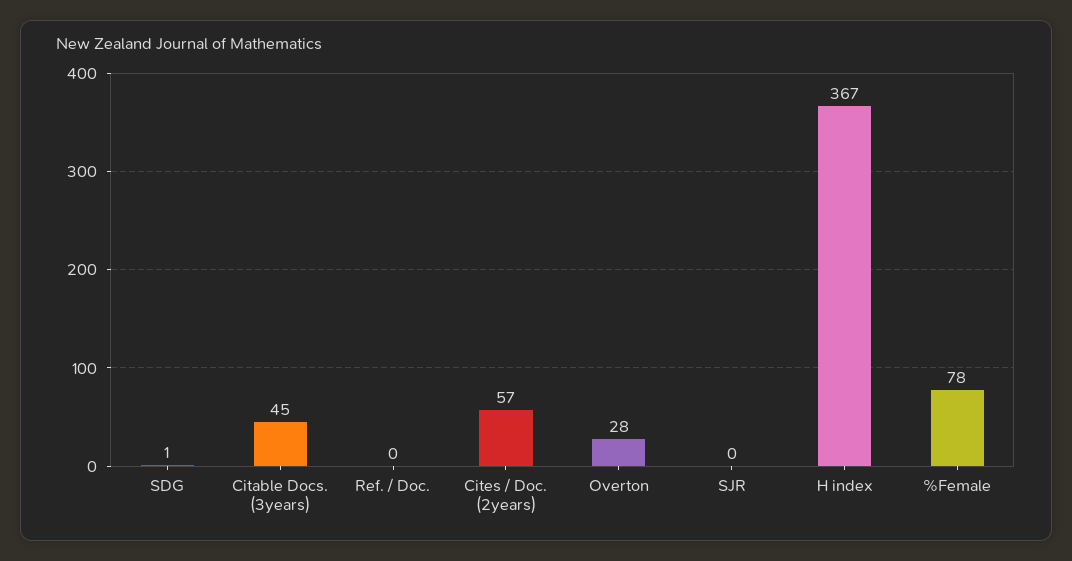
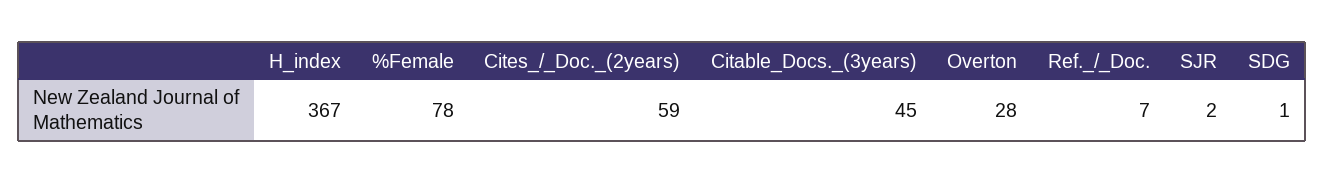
  {
    "SDG": 1,
    "Citable Docs. (3years)": 45,
-   "Ref. / Doc.": 0,
+   "Ref. / Doc.": 7,
-   "Cites / Doc. (2years)": 57,
+   "Cites / Doc. (2years)": 59,
    "Overton": 28,
-   "SJR": 0,
+   "SJR": 2,
    "H index": 367,
    "%Female": 78
  }

